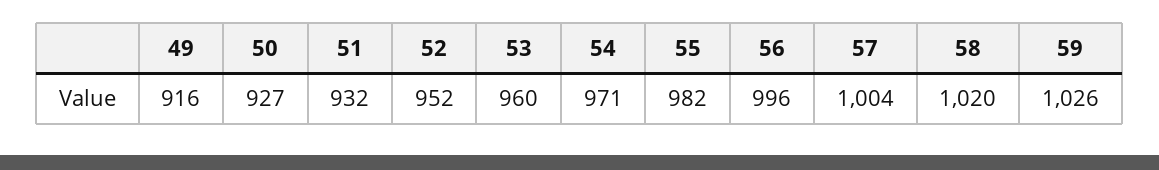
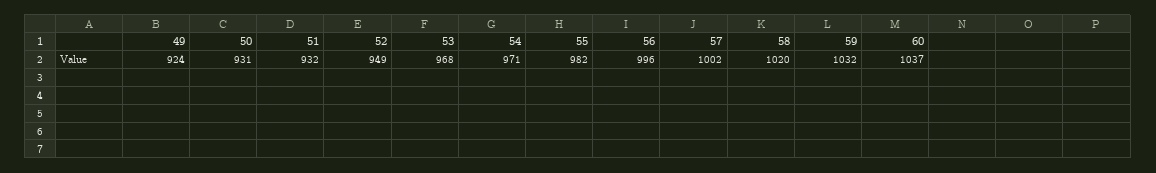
  {
-   "49": 916,
+   "49": 924,
-   "50": 927,
+   "50": 931,
    "51": 932,
-   "52": 952,
+   "52": 949,
-   "53": 960,
+   "53": 968,
    "54": 971,
    "55": 982,
    "56": 996,
-   "57": 1004,
+   "57": 1002,
    "58": 1020,
-   "59": 1026
+   "59": 1032,
+   "60": 1037
  }

